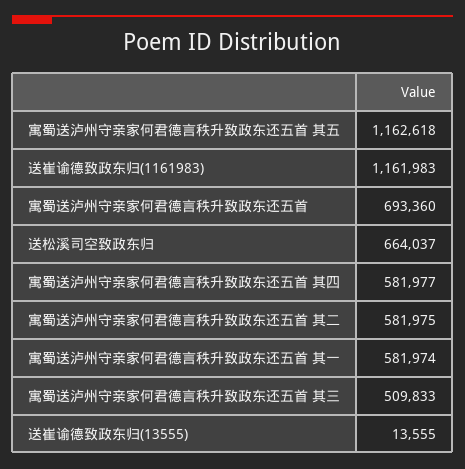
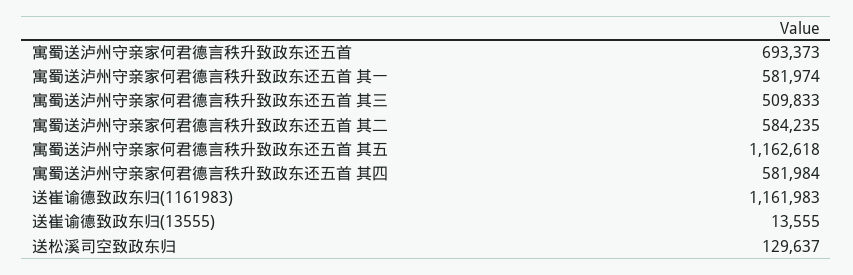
  {
    "寓蜀送泸州守亲家何君德言秩升致政东还五首 其五": 1162618,
    "送崔谕德致政东归(1161983)": 1161983,
-   "寓蜀送泸州守亲家何君德言秩升致政东还五首": 693360,
+   "寓蜀送泸州守亲家何君德言秩升致政东还五首": 693373,
-   "送松溪司空致政东归": 664037,
+   "送松溪司空致政东归": 129637,
-   "寓蜀送泸州守亲家何君德言秩升致政东还五首 其四": 581977,
+   "寓蜀送泸州守亲家何君德言秩升致政东还五首 其四": 581984,
-   "寓蜀送泸州守亲家何君德言秩升致政东还五首 其二": 581975,
+   "寓蜀送泸州守亲家何君德言秩升致政东还五首 其二": 584235,
    "寓蜀送泸州守亲家何君德言秩升致政东还五首 其一": 581974,
    "寓蜀送泸州守亲家何君德言秩升致政东还五首 其三": 509833,
    "送崔谕德致政东归(13555)": 13555
  }

